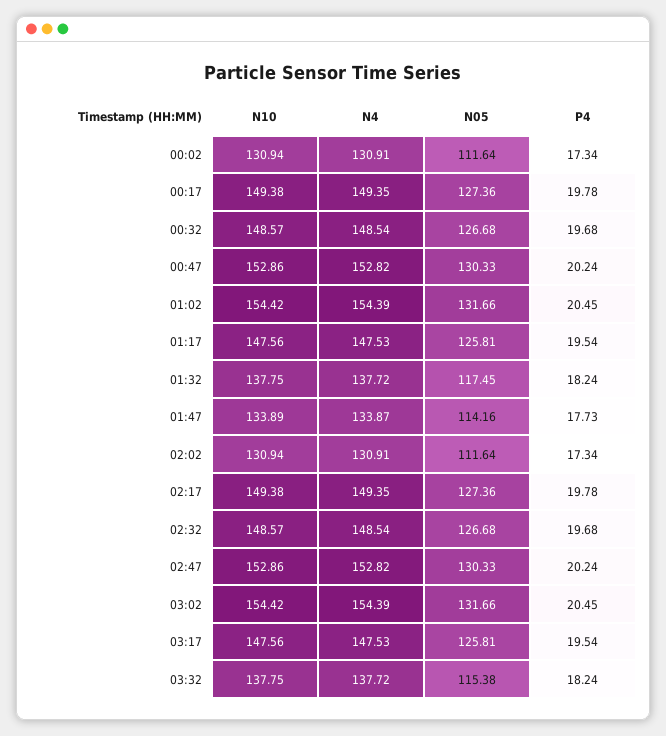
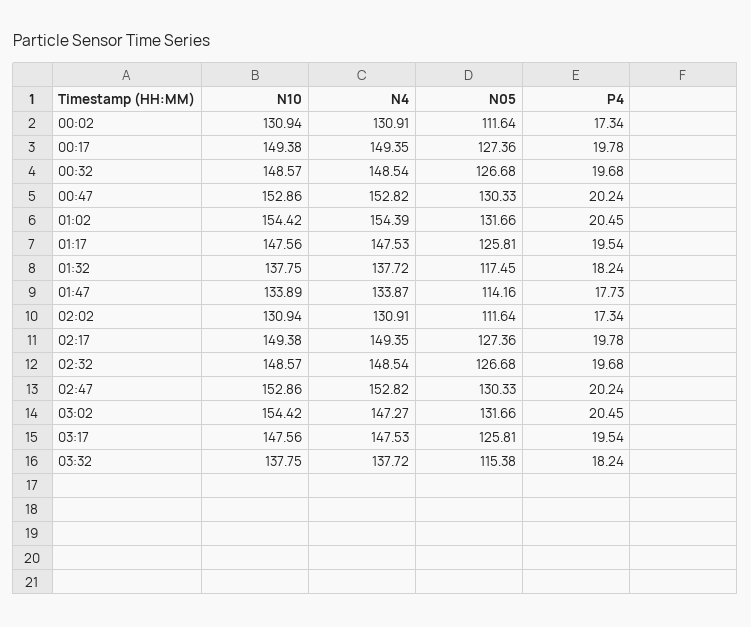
  {
    "N10": {
      "00:02": 130.94,
      "00:17": 149.38,
      "00:32": 148.57,
      "00:47": 152.86,
      "01:02": 154.42,
      "01:17": 147.56,
      "01:32": 137.75,
      "01:47": 133.89,
      "02:02": 130.94,
      "02:17": 149.38,
      "02:32": 148.57,
      "02:47": 152.86,
      "03:02": 154.42,
      "03:17": 147.56,
      "03:32": 137.75
    },
    "N4": {
      "00:02": 130.91,
      "00:17": 149.35,
      "00:32": 148.54,
      "00:47": 152.82,
      "01:02": 154.39,
      "01:17": 147.53,
      "01:32": 137.72,
      "01:47": 133.87,
      "02:02": 130.91,
      "02:17": 149.35,
      "02:32": 148.54,
      "02:47": 152.82,
-     "03:02": 154.39,
+     "03:02": 147.27,
      "03:17": 147.53,
      "03:32": 137.72
    },
    "N05": {
      "00:02": 111.64,
      "00:17": 127.36,
      "00:32": 126.68,
      "00:47": 130.33,
      "01:02": 131.66,
      "01:17": 125.81,
      "01:32": 117.45,
      "01:47": 114.16,
      "02:02": 111.64,
      "02:17": 127.36,
      "02:32": 126.68,
      "02:47": 130.33,
      "03:02": 131.66,
      "03:17": 125.81,
      "03:32": 115.38
    },
    "P4": {
      "00:02": 17.34,
      "00:17": 19.78,
      "00:32": 19.68,
      "00:47": 20.24,
      "01:02": 20.45,
      "01:17": 19.54,
      "01:32": 18.24,
      "01:47": 17.73,
      "02:02": 17.34,
      "02:17": 19.78,
      "02:32": 19.68,
      "02:47": 20.24,
      "03:02": 20.45,
      "03:17": 19.54,
      "03:32": 18.24
    }
  }

